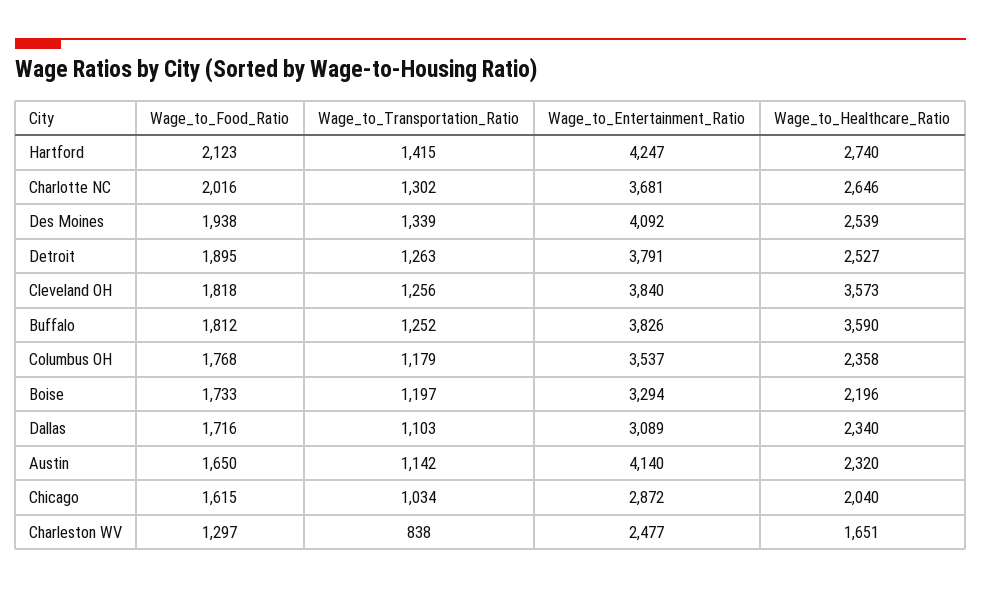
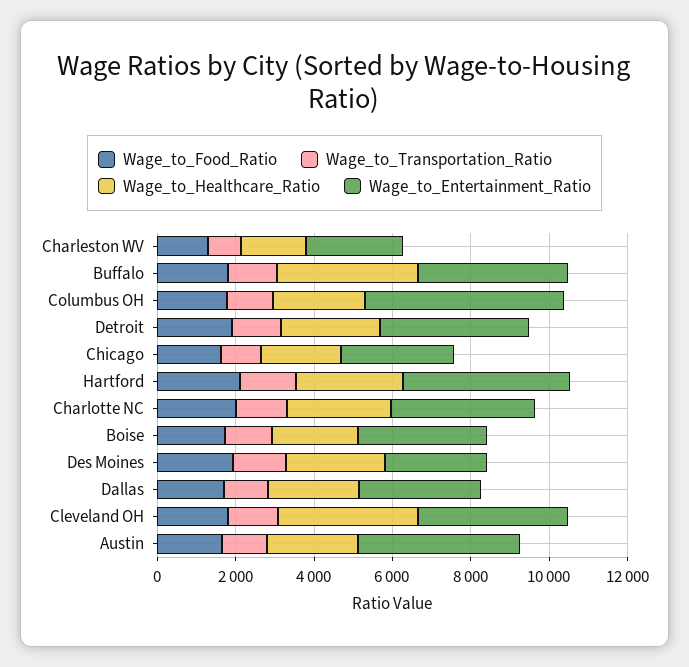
  {
    "Wage_to_Food_Ratio": {
      "Hartford": 2123,
      "Charlotte NC": 2016,
      "Des Moines": 1938,
      "Detroit": 1895,
      "Cleveland OH": 1818,
      "Buffalo": 1812,
      "Columbus OH": 1768,
      "Boise": 1733,
      "Dallas": 1716,
      "Austin": 1650,
      "Chicago": 1615,
      "Charleston WV": 1297
    },
    "Wage_to_Transportation_Ratio": {
      "Hartford": 1415,
      "Charlotte NC": 1302,
      "Des Moines": 1339,
      "Detroit": 1263,
      "Cleveland OH": 1256,
      "Buffalo": 1252,
      "Columbus OH": 1179,
      "Boise": 1197,
      "Dallas": 1103,
      "Austin": 1142,
      "Chicago": 1034,
      "Charleston WV": 838
    },
    "Wage_to_Entertainment_Ratio": {
      "Hartford": 4247,
      "Charlotte NC": 3681,
-     "Des Moines": 4092,
+     "Des Moines": 2500,
      "Detroit": 3791,
      "Cleveland OH": 3840,
      "Buffalo": 3826,
-     "Columbus OH": 3537,
+     "Columbus OH": 5000,
      "Boise": 3294,
      "Dallas": 3089,
      "Austin": 4140,
      "Chicago": 2872,
      "Charleston WV": 2477
    },
    "Wage_to_Healthcare_Ratio": {
      "Hartford": 2740,
      "Charlotte NC": 2646,
      "Des Moines": 2539,
      "Detroit": 2527,
      "Cleveland OH": 3573,
      "Buffalo": 3590,
      "Columbus OH": 2358,
      "Boise": 2196,
      "Dallas": 2340,
      "Austin": 2320,
      "Chicago": 2040,
      "Charleston WV": 1651
    }
  }

